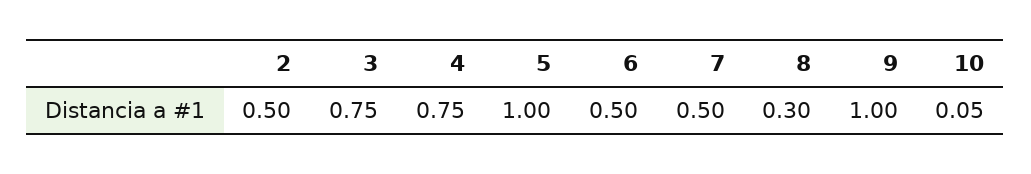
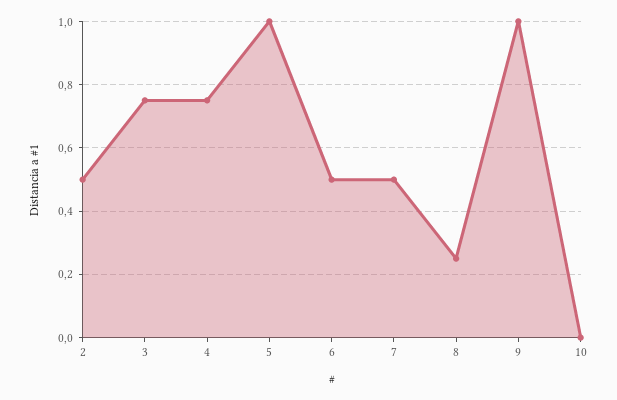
  {
    "2": 0.5,
    "3": 0.75,
    "4": 0.75,
    "5": 1,
    "6": 0.5,
    "7": 0.5,
-   "8": 0.3,
+   "8": 0.25,
    "9": 1,
-   "10": 0.05
+   "10": 0
  }

